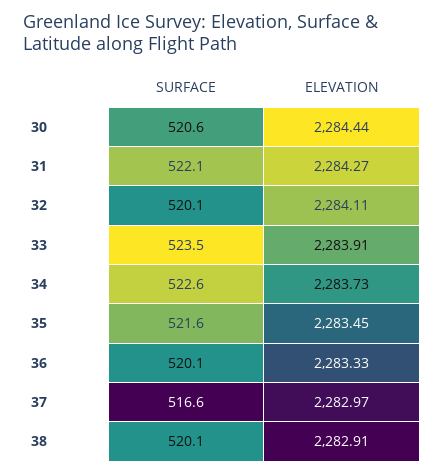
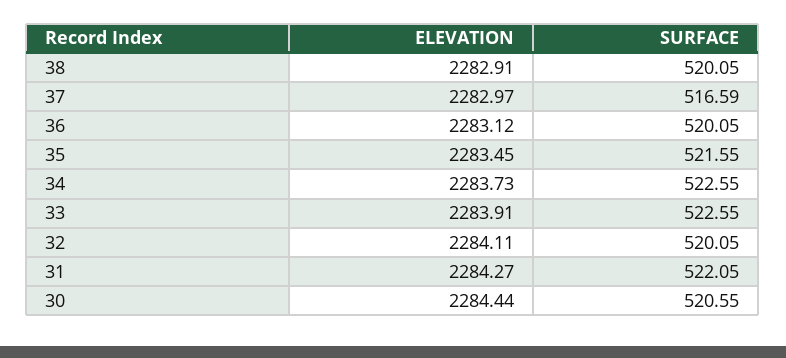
  {
    "SURFACE": {
      "30": 520.55,
      "31": 522.05,
      "32": 520.05,
-     "33": 523.5,
+     "33": 522.55,
      "34": 522.55,
      "35": 521.55,
      "36": 520.05,
      "37": 516.59,
      "38": 520.05
    },
    "ELEVATION": {
      "30": 2284.44,
      "31": 2284.27,
      "32": 2284.11,
      "33": 2283.91,
      "34": 2283.73,
      "35": 2283.45,
-     "36": 2283.33,
+     "36": 2283.12,
      "37": 2282.97,
      "38": 2282.91
    }
  }

